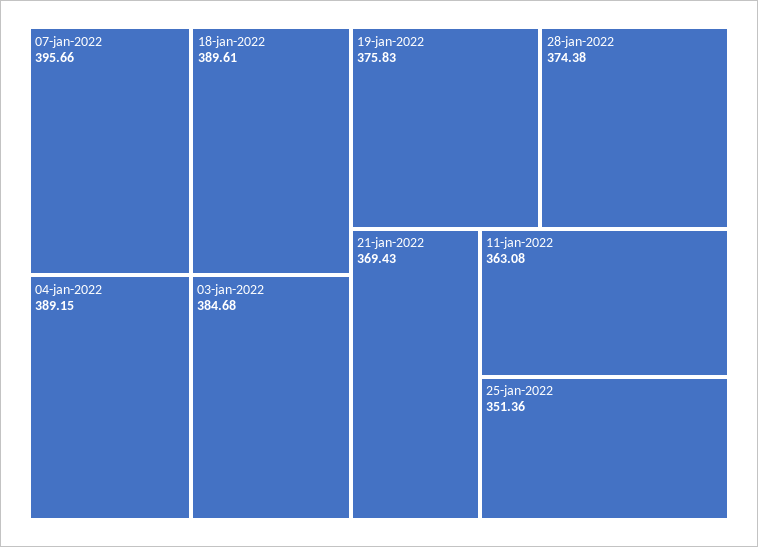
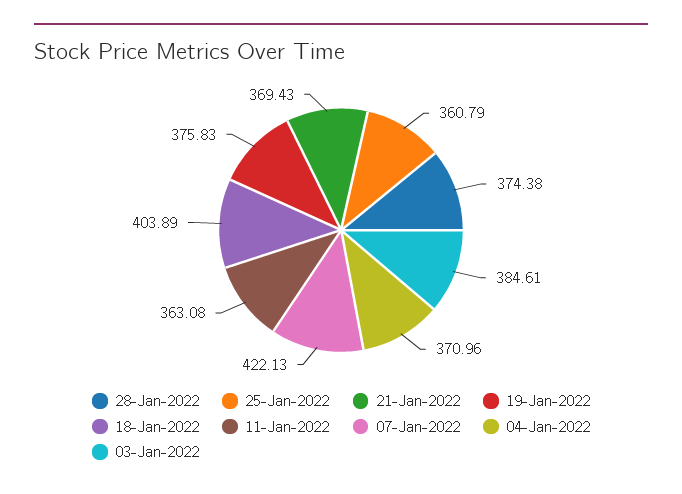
  {
-   "07-jan-2022": 395.66,
+   "07-jan-2022": 422.13,
-   "18-jan-2022": 389.61,
+   "18-jan-2022": 403.89,
-   "04-jan-2022": 389.15,
+   "04-jan-2022": 370.96,
-   "03-jan-2022": 384.68,
+   "03-jan-2022": 384.61,
    "19-jan-2022": 375.83,
    "28-jan-2022": 374.38,
    "21-jan-2022": 369.43,
    "11-jan-2022": 363.08,
-   "25-jan-2022": 351.36
+   "25-jan-2022": 360.79
  }

